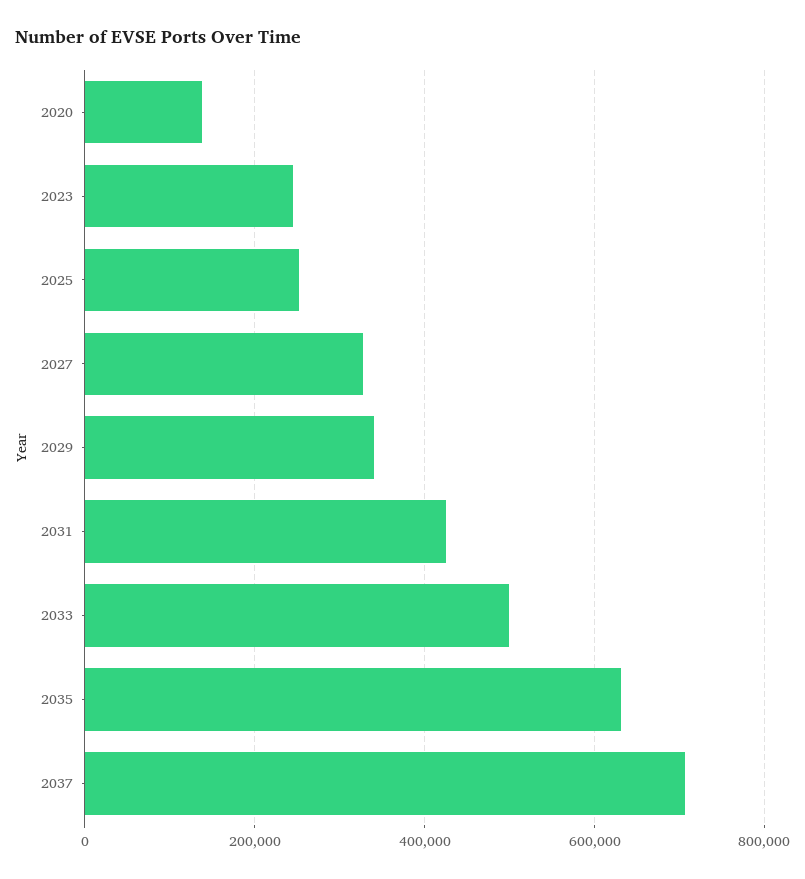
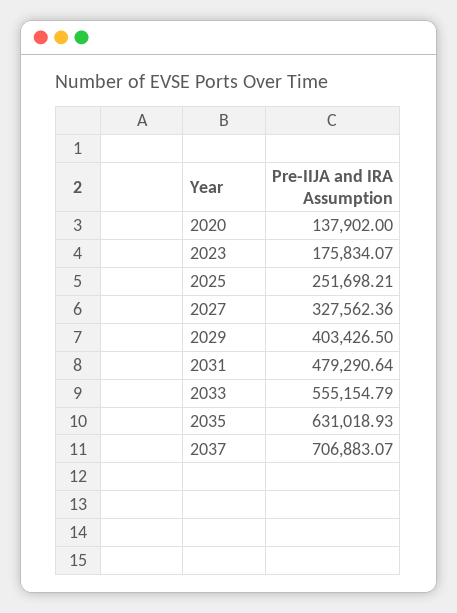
  {
    "2020": 137902,
-   "2023": 240000,
+   "2023": 175834.07,
    "2025": 251698.21,
    "2027": 327562.36,
-   "2029": 340000,
+   "2029": 403426.5,
-   "2031": 420000,
+   "2031": 479290.64,
-   "2033": 500000,
+   "2033": 555154.79,
    "2035": 631018.93,
    "2037": 706883.07
  }

